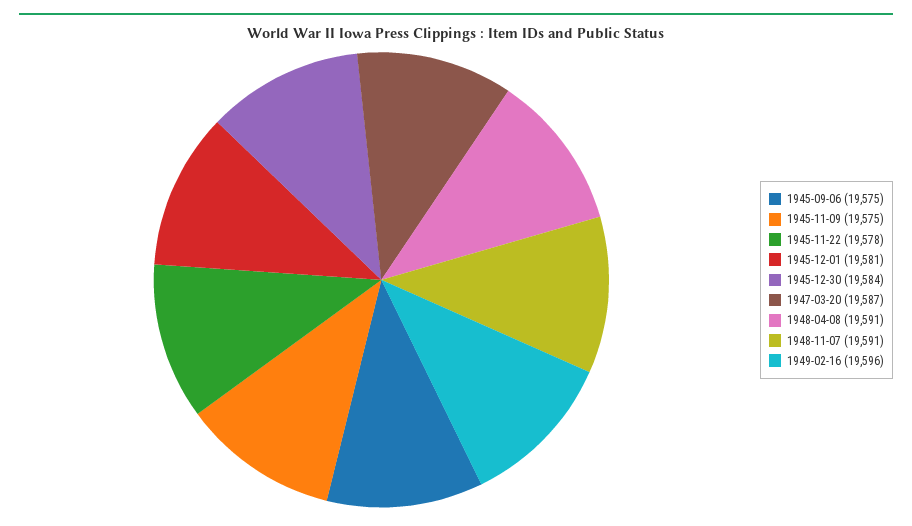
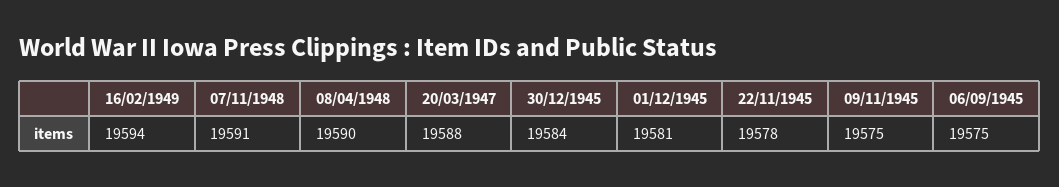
  {
    "1945-09-06": 19575,
    "1945-11-09": 19575,
    "1945-11-22": 19578,
    "1945-12-01": 19581,
    "1945-12-30": 19584,
-   "1947-03-20": 19587,
+   "1947-03-20": 19588,
-   "1948-04-08": 19591,
+   "1948-04-08": 19590,
    "1948-11-07": 19591,
-   "1949-02-16": 19596
+   "1949-02-16": 19594
  }

